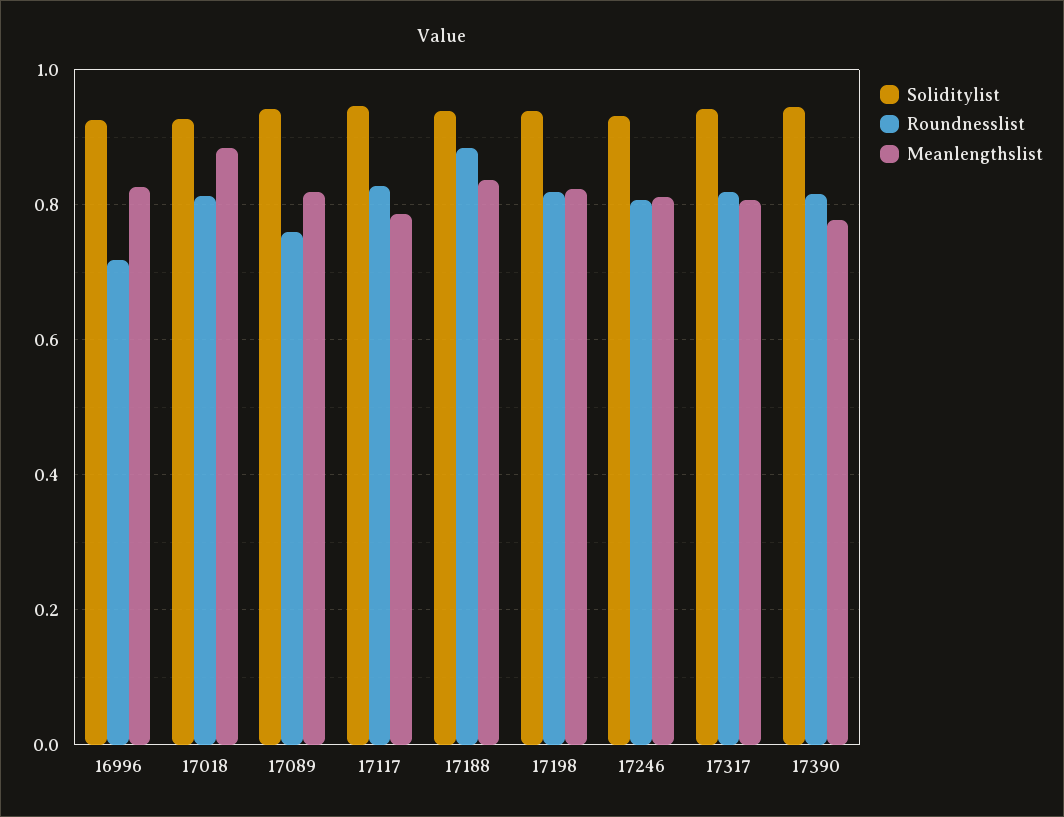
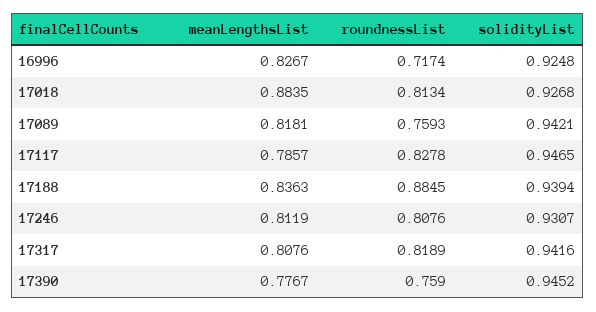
  {
    "Soliditylist": {
      "16996": 0.9248,
      "17018": 0.9268,
      "17089": 0.9421,
      "17117": 0.9465,
      "17188": 0.9394,
-     "17198": 0.94,
      "17246": 0.9307,
      "17317": 0.9416,
      "17390": 0.9452
    },
    "Roundnesslist": {
      "16996": 0.7174,
      "17018": 0.8134,
      "17089": 0.7593,
      "17117": 0.8278,
      "17188": 0.8845,
-     "17198": 0.82,
      "17246": 0.8076,
      "17317": 0.8189,
-     "17390": 0.82
+     "17390": 0.759
    },
    "Meanlengthslist": {
      "16996": 0.8267,
      "17018": 0.8835,
      "17089": 0.8181,
      "17117": 0.7857,
      "17188": 0.8363,
-     "17198": 0.82,
      "17246": 0.8119,
      "17317": 0.8076,
      "17390": 0.7767
    }
  }

